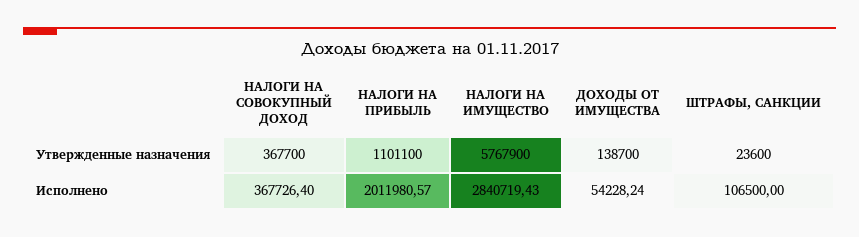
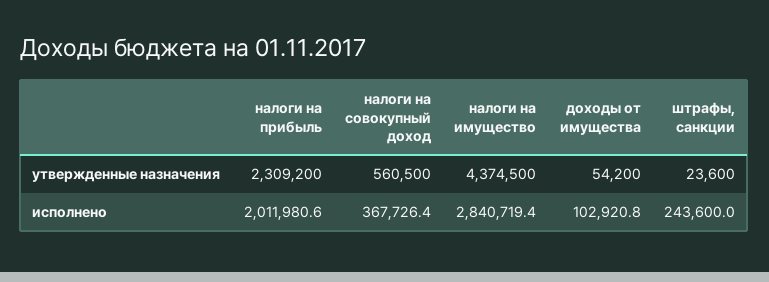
  {
    "НАЛОГИ НА СОВОКУПНЫЙ ДОХОД": {
-     "Утвержденные назначения": 367700,
+     "Утвержденные назначения": 560500,
      "Исполнено": 367726.4
    },
    "НАЛОГИ НА ПРИБЫЛЬ": {
-     "Утвержденные назначения": 1101100,
+     "Утвержденные назначения": 2309200,
      "Исполнено": 2011980.57
    },
    "НАЛОГИ НА ИМУЩЕСТВО": {
-     "Утвержденные назначения": 5767900,
+     "Утвержденные назначения": 4374500,
      "Исполнено": 2840719.43
    },
    "ДОХОДЫ ОТ ИМУЩЕСТВА": {
-     "Утвержденные назначения": 138700,
+     "Утвержденные назначения": 54200,
-     "Исполнено": 54228.24
+     "Исполнено": 102920.8
    },
    "ШТРАФЫ, САНКЦИИ": {
      "Утвержденные назначения": 23600,
-     "Исполнено": 106500
+     "Исполнено": 243600
    }
  }

